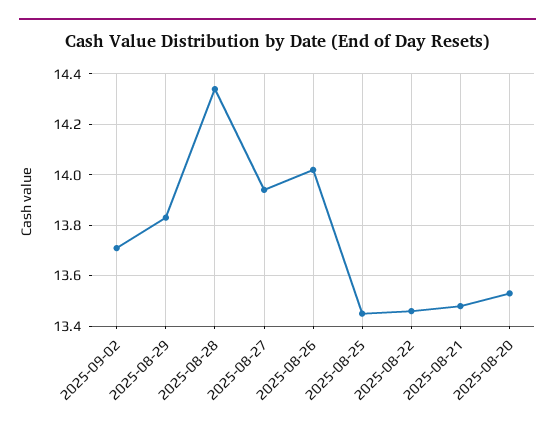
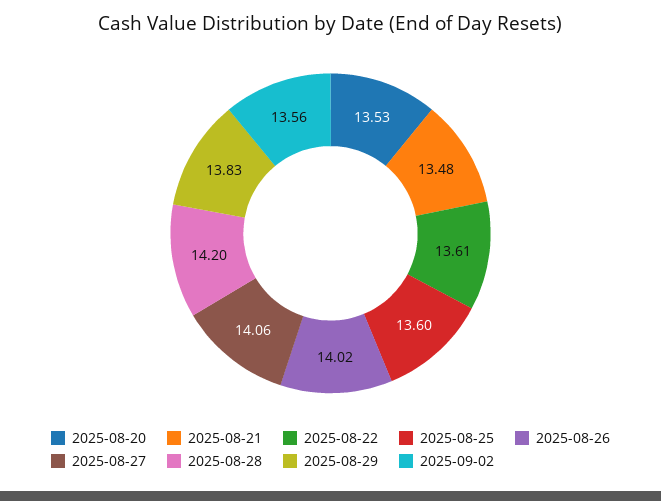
  {
-   "2025-09-02": 13.7,
+   "2025-09-02": 13.56,
    "2025-08-29": 13.83,
-   "2025-08-28": 14.35,
+   "2025-08-28": 14.2,
-   "2025-08-27": 13.95,
+   "2025-08-27": 14.06,
    "2025-08-26": 14.02,
-   "2025-08-25": 13.45,
+   "2025-08-25": 13.6,
-   "2025-08-22": 13.45,
+   "2025-08-22": 13.61,
    "2025-08-21": 13.48,
    "2025-08-20": 13.53
  }

